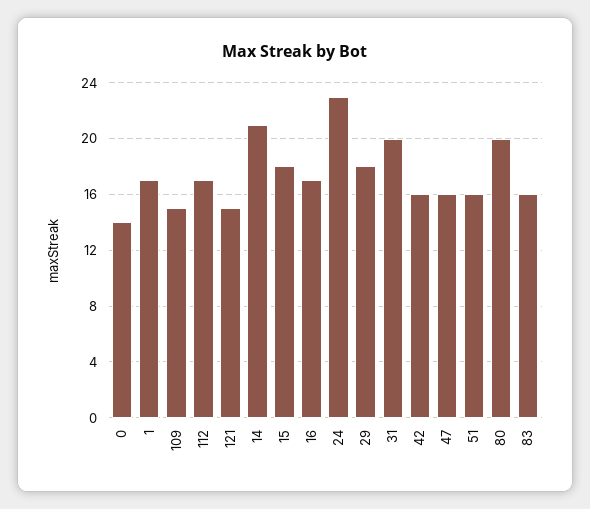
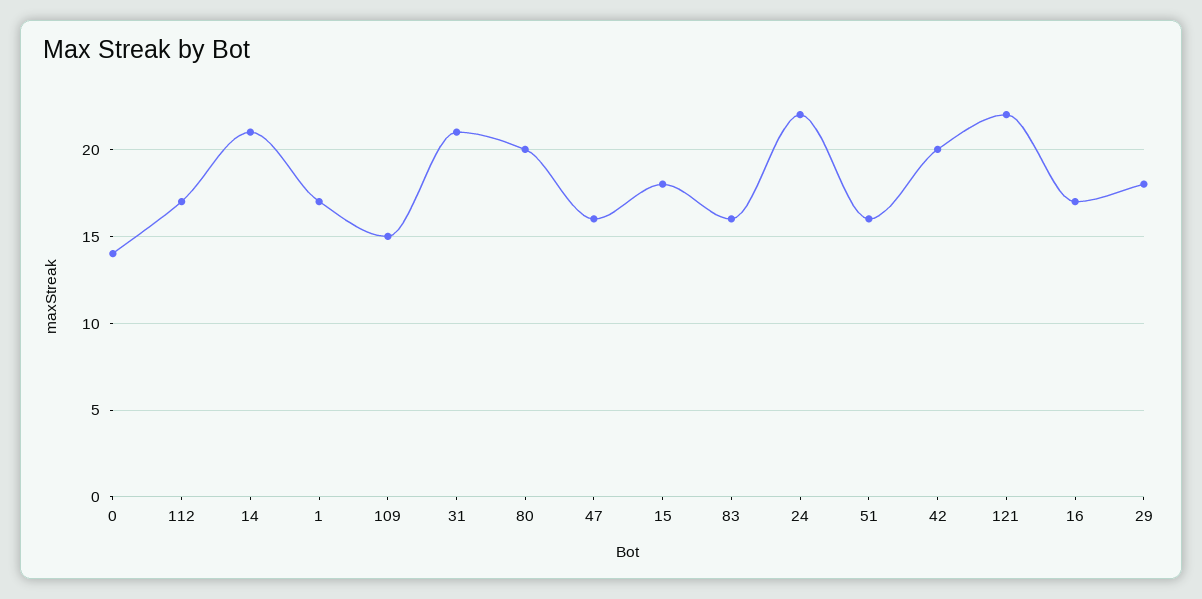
  {
    "0": 14,
    "1": 17,
    "109": 15,
    "112": 17,
-   "121": 15,
+   "121": 22,
    "14": 21,
    "15": 18,
    "16": 17,
-   "24": 23,
+   "24": 22,
    "29": 18,
-   "31": 20,
+   "31": 21,
-   "42": 16,
+   "42": 20,
    "47": 16,
    "51": 16,
    "80": 20,
    "83": 16
  }

